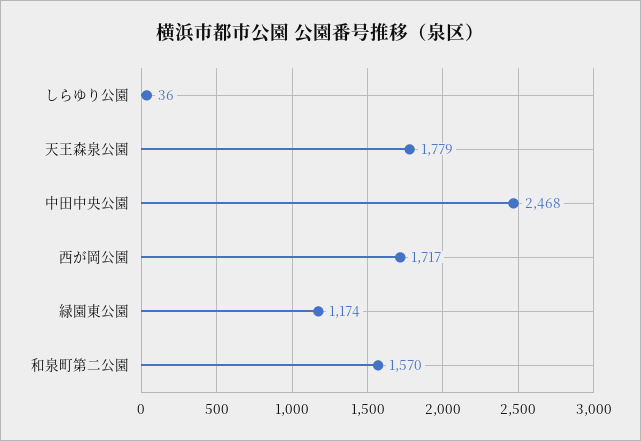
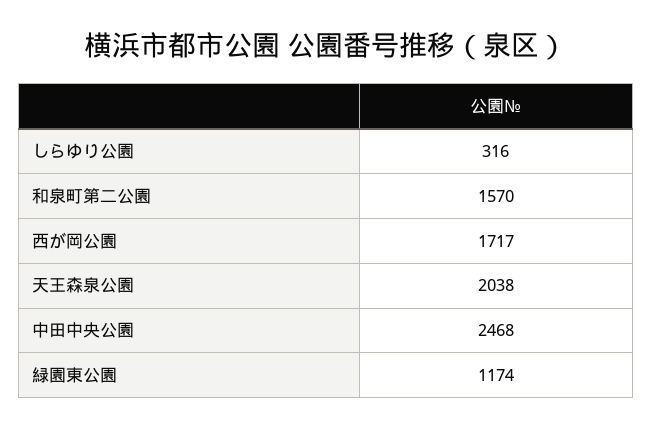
  {
-   "しらゆり公園": 36,
+   "しらゆり公園": 316,
-   "天王森泉公園": 1779,
+   "天王森泉公園": 2038,
    "中田中央公園": 2468,
    "西が岡公園": 1717,
    "緑園東公園": 1174,
    "和泉町第二公園": 1570
  }

